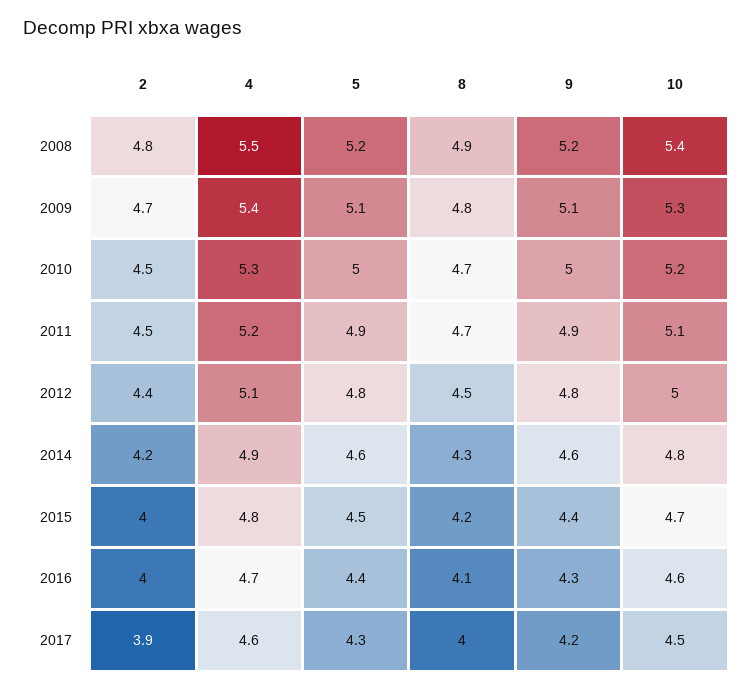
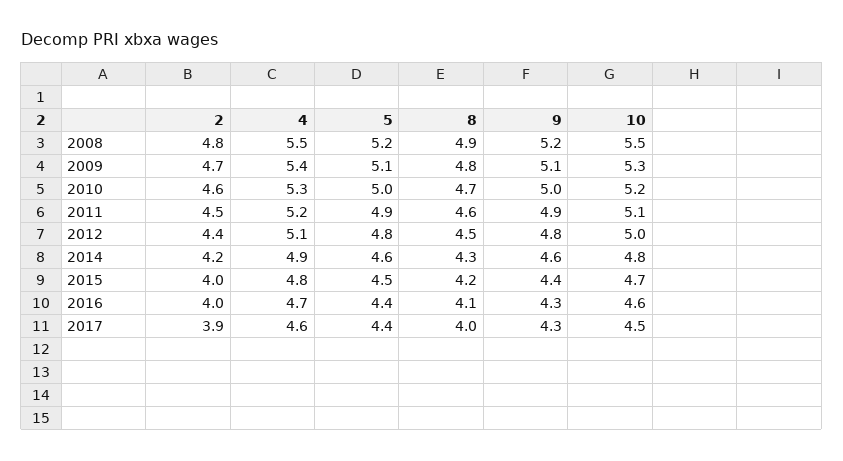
  {
    "2": {
      "2008": 4.8,
      "2009": 4.7,
-     "2010": 4.5,
+     "2010": 4.6,
      "2011": 4.5,
      "2012": 4.4,
      "2014": 4.2,
      "2015": 4,
      "2016": 4,
      "2017": 3.9
    },
    "4": {
      "2008": 5.5,
      "2009": 5.4,
      "2010": 5.3,
      "2011": 5.2,
      "2012": 5.1,
      "2014": 4.9,
      "2015": 4.8,
      "2016": 4.7,
      "2017": 4.6
    },
    "5": {
      "2008": 5.2,
      "2009": 5.1,
      "2010": 5,
      "2011": 4.9,
      "2012": 4.8,
      "2014": 4.6,
      "2015": 4.5,
      "2016": 4.4,
-     "2017": 4.3
+     "2017": 4.4
    },
    "8": {
      "2008": 4.9,
      "2009": 4.8,
      "2010": 4.7,
-     "2011": 4.7,
+     "2011": 4.6,
      "2012": 4.5,
      "2014": 4.3,
      "2015": 4.2,
      "2016": 4.1,
      "2017": 4
    },
    "9": {
      "2008": 5.2,
      "2009": 5.1,
      "2010": 5,
      "2011": 4.9,
      "2012": 4.8,
      "2014": 4.6,
      "2015": 4.4,
      "2016": 4.3,
-     "2017": 4.2
+     "2017": 4.3
    },
    "10": {
-     "2008": 5.4,
+     "2008": 5.5,
      "2009": 5.3,
      "2010": 5.2,
      "2011": 5.1,
      "2012": 5,
      "2014": 4.8,
      "2015": 4.7,
      "2016": 4.6,
      "2017": 4.5
    }
  }

